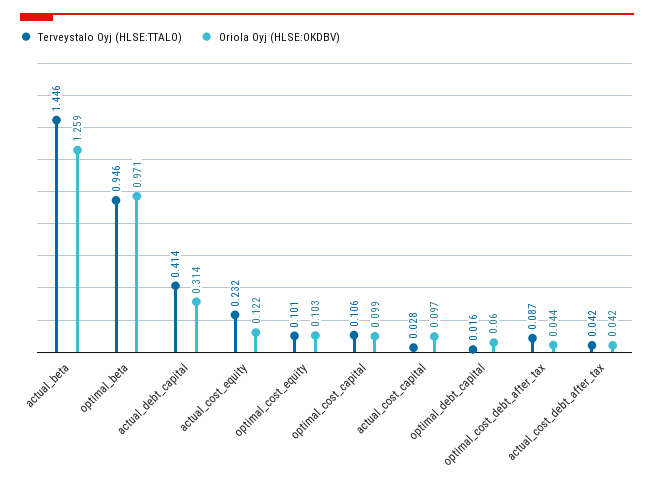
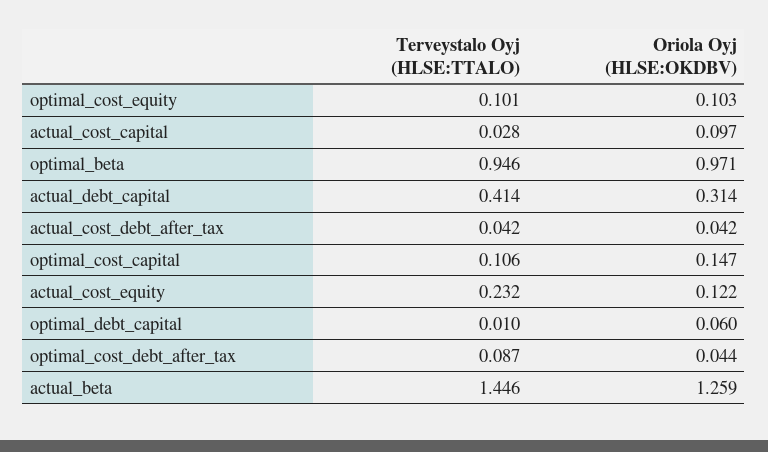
  {
    "Terveystalo Oyj (HLSE:TTALO)": {
      "actual_beta": 1.446,
      "optimal_beta": 0.946,
      "actual_debt_capital": 0.414,
      "actual_cost_equity": 0.232,
      "optimal_cost_equity": 0.101,
      "optimal_cost_capital": 0.106,
      "actual_cost_capital": 0.028,
-     "optimal_debt_capital": 0.016,
+     "optimal_debt_capital": 0.01,
      "optimal_cost_debt_after_tax": 0.087,
      "actual_cost_debt_after_tax": 0.042
    },
    "Oriola Oyj (HLSE:OKDBV)": {
      "actual_beta": 1.259,
      "optimal_beta": 0.971,
      "actual_debt_capital": 0.314,
      "actual_cost_equity": 0.122,
      "optimal_cost_equity": 0.103,
-     "optimal_cost_capital": 0.099,
+     "optimal_cost_capital": 0.147,
      "actual_cost_capital": 0.097,
      "optimal_debt_capital": 0.06,
      "optimal_cost_debt_after_tax": 0.044,
      "actual_cost_debt_after_tax": 0.042
    }
  }

